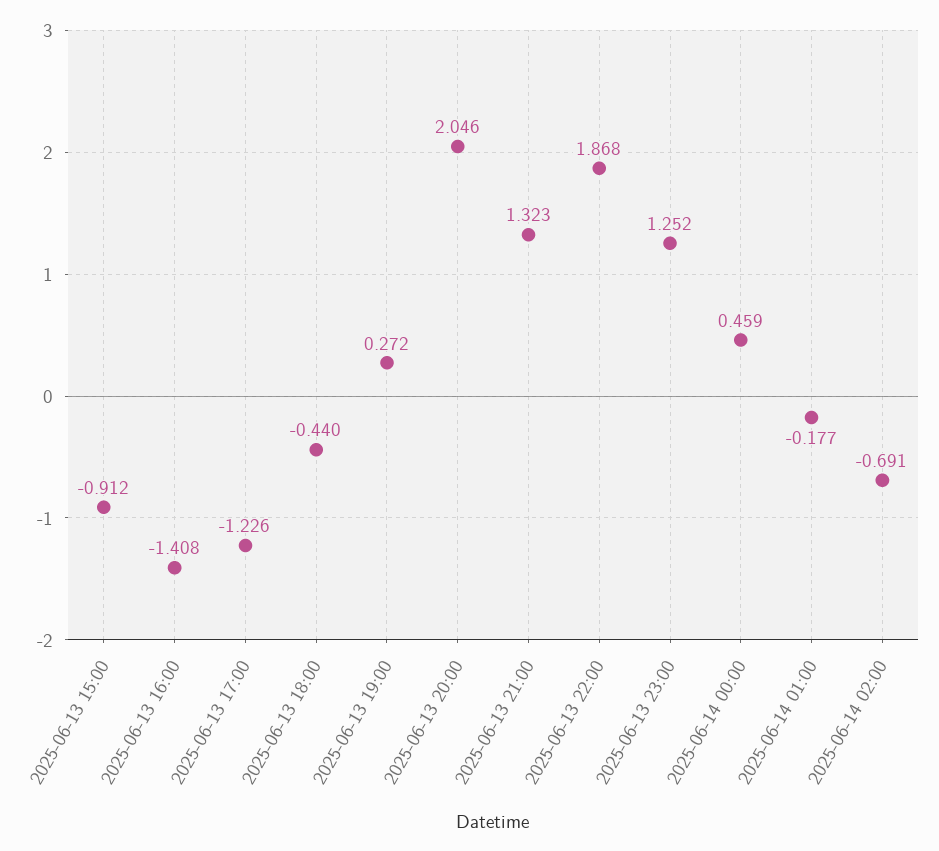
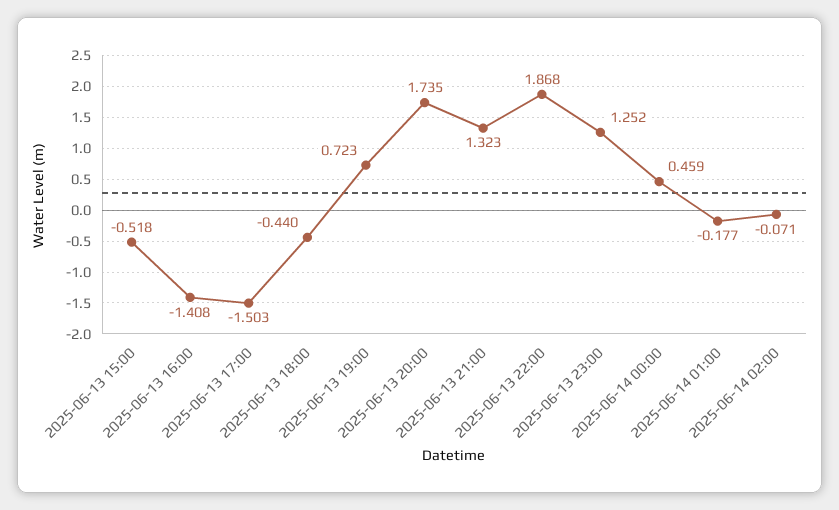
  {
-   "2025-06-13 15:00": -0.912,
+   "2025-06-13 15:00": -0.518,
    "2025-06-13 16:00": -1.408,
-   "2025-06-13 17:00": -1.226,
+   "2025-06-13 17:00": -1.503,
    "2025-06-13 18:00": -0.44,
-   "2025-06-13 19:00": 0.272,
+   "2025-06-13 19:00": 0.723,
-   "2025-06-13 20:00": 2.046,
+   "2025-06-13 20:00": 1.735,
    "2025-06-13 21:00": 1.323,
    "2025-06-13 22:00": 1.868,
    "2025-06-13 23:00": 1.252,
    "2025-06-14 00:00": 0.459,
    "2025-06-14 01:00": -0.177,
-   "2025-06-14 02:00": -0.691
+   "2025-06-14 02:00": -0.071
  }

